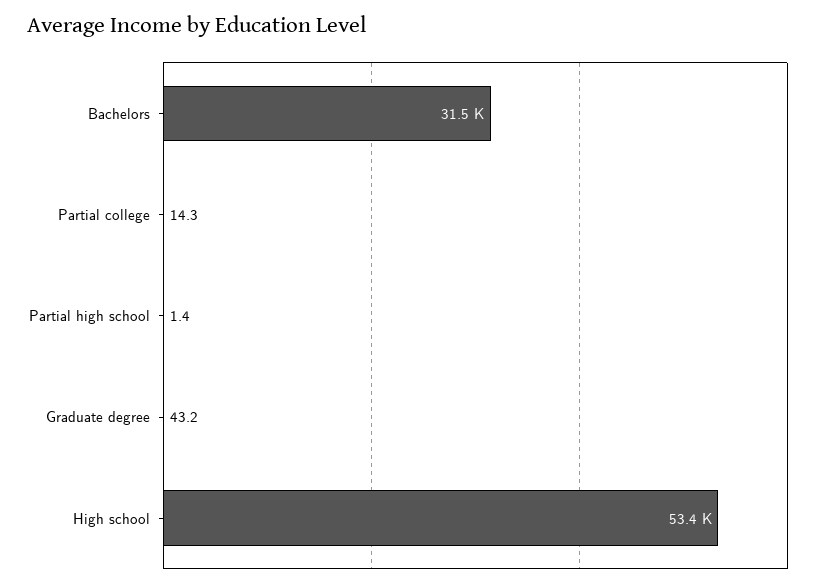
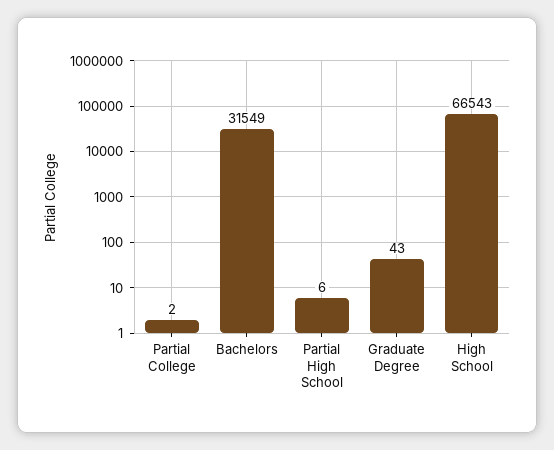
  {
    "Bachelors": 31549,
-   "Partial college": 14.3,
+   "Partial college": 2,
-   "Partial high school": 1.4,
+   "Partial high school": 6,
    "Graduate degree": 43.2,
-   "High school": 53400
+   "High school": 66543
  }

